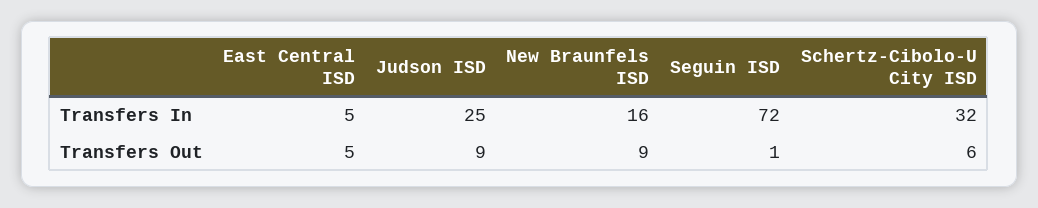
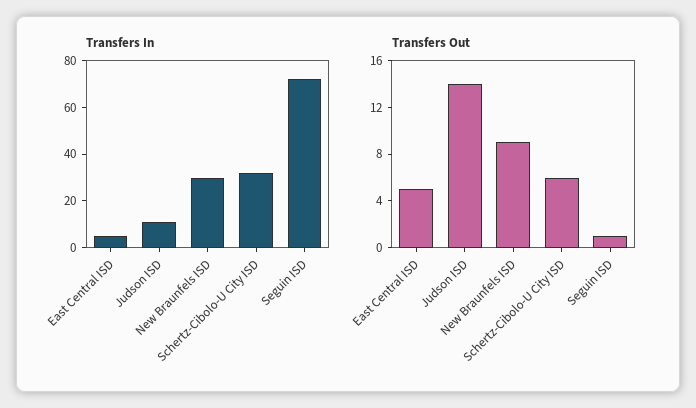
  {
    "Transfers In": {
      "East Central ISD": 5,
-     "Judson ISD": 25,
+     "Judson ISD": 10,
-     "New Braunfels ISD": 16,
+     "New Braunfels ISD": 30,
      "Seguin ISD": 72,
      "Schertz-Cibolo-U City ISD": 32
    },
    "Transfers Out": {
      "East Central ISD": 5,
-     "Judson ISD": 9,
+     "Judson ISD": 14,
      "New Braunfels ISD": 9,
      "Seguin ISD": 1,
      "Schertz-Cibolo-U City ISD": 6
    }
  }

